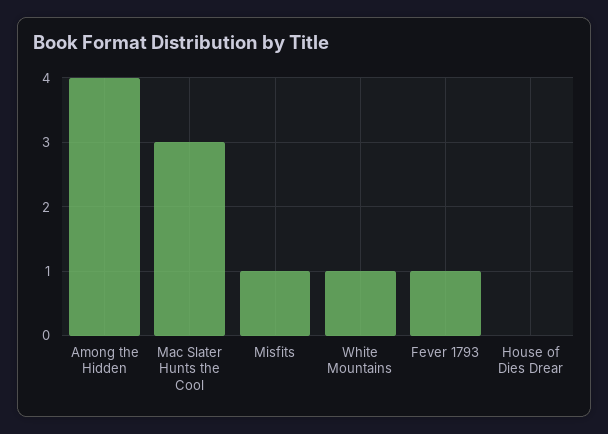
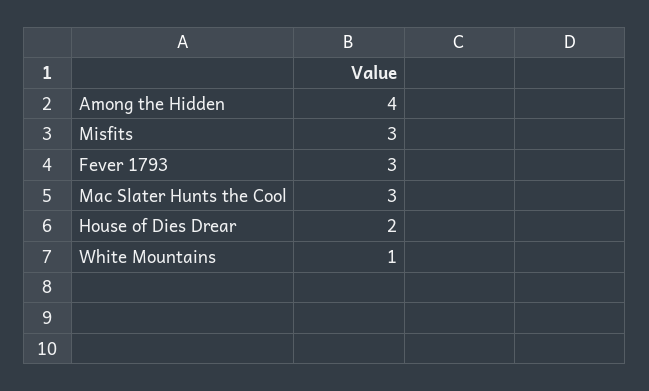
  {
    "Among the Hidden": 4,
    "Mac Slater Hunts the Cool": 3,
-   "Misfits": 1,
+   "Misfits": 3,
    "White Mountains": 1,
-   "Fever 1793": 1,
+   "Fever 1793": 3,
-   "House of Dies Drear": 0
+   "House of Dies Drear": 2
  }

